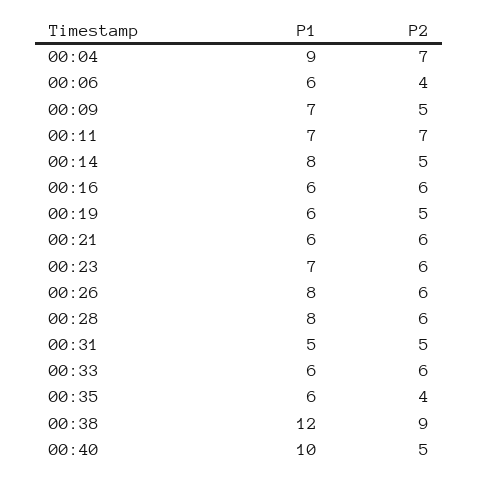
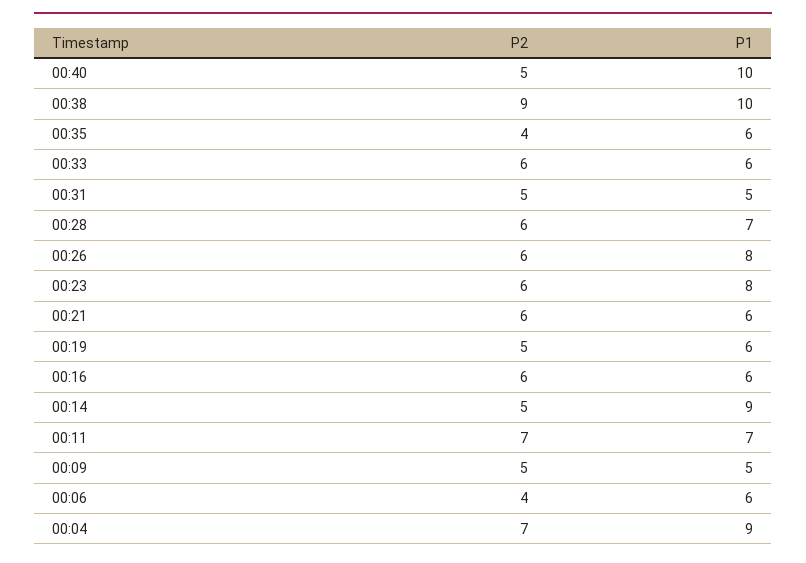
  {
    "P1": {
      "00:04": 9,
      "00:06": 6,
-     "00:09": 7,
+     "00:09": 5,
      "00:11": 7,
-     "00:14": 8,
+     "00:14": 9,
      "00:16": 6,
      "00:19": 6,
      "00:21": 6,
-     "00:23": 7,
+     "00:23": 8,
      "00:26": 8,
-     "00:28": 8,
+     "00:28": 7,
      "00:31": 5,
      "00:33": 6,
      "00:35": 6,
-     "00:38": 12,
+     "00:38": 10,
      "00:40": 10
    },
    "P2": {
      "00:04": 7,
      "00:06": 4,
      "00:09": 5,
      "00:11": 7,
      "00:14": 5,
      "00:16": 6,
      "00:19": 5,
      "00:21": 6,
      "00:23": 6,
      "00:26": 6,
      "00:28": 6,
      "00:31": 5,
      "00:33": 6,
      "00:35": 4,
      "00:38": 9,
      "00:40": 5
    }
  }

